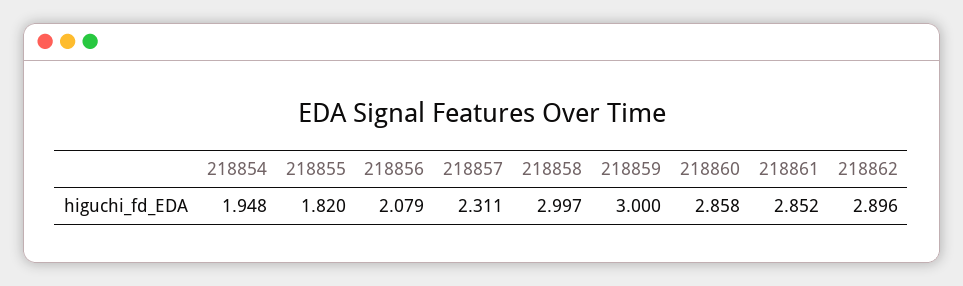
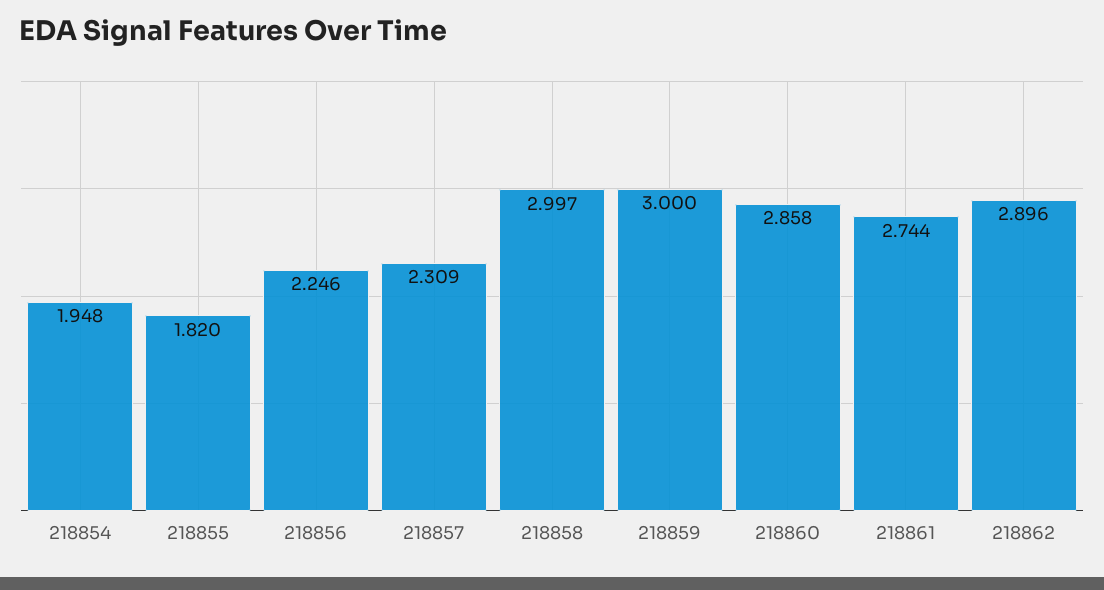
  {
    "218854": 1.948,
    "218855": 1.82,
-   "218856": 2.079,
+   "218856": 2.246,
-   "218857": 2.311,
+   "218857": 2.309,
    "218858": 2.997,
    "218859": 3,
    "218860": 2.858,
-   "218861": 2.852,
+   "218861": 2.744,
    "218862": 2.896
  }

